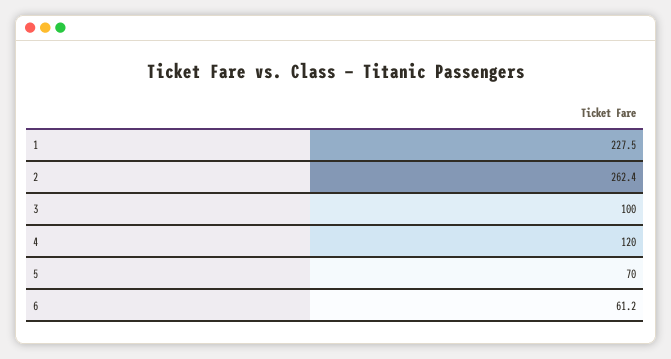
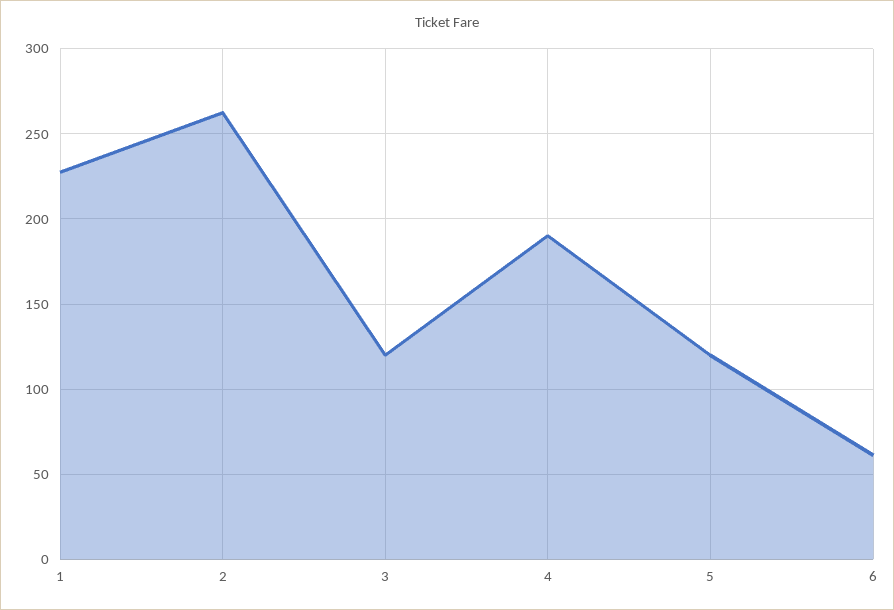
  {
    "1": 227.5,
    "2": 262.4,
-   "3": 100,
+   "3": 120,
-   "4": 120,
+   "4": 190,
-   "5": 70,
+   "5": 120,
    "6": 61.2
  }

